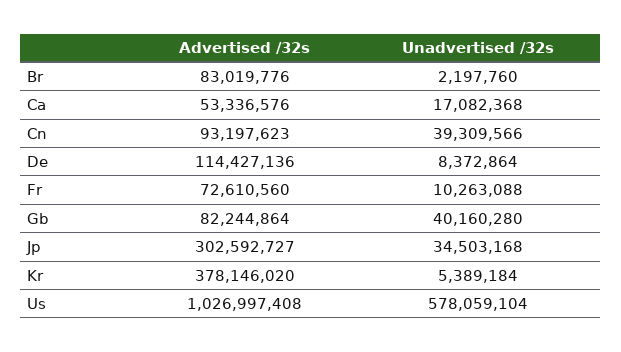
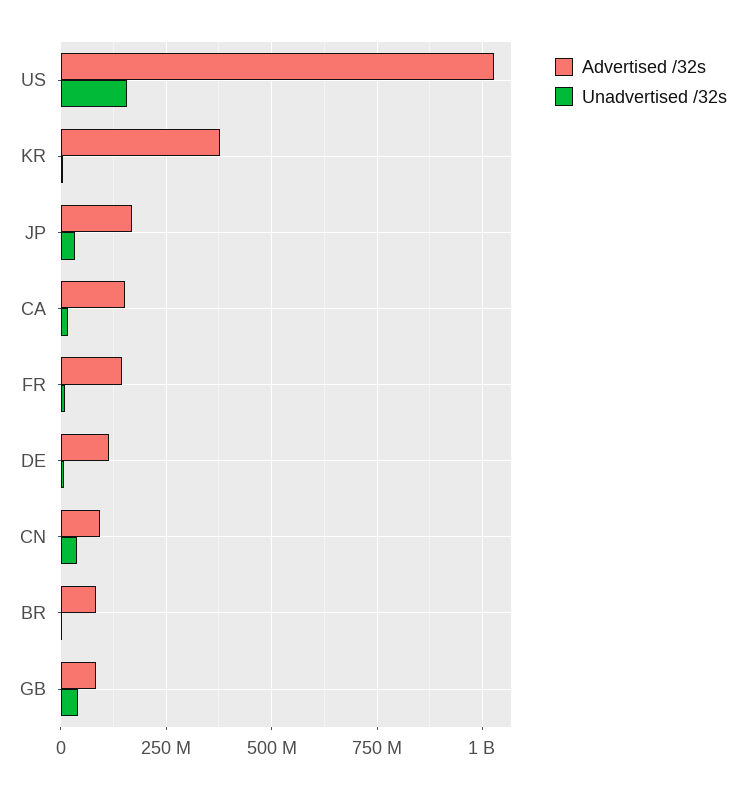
  {
    "Advertised /32s": {
      "Br": 83019776,
-     "Ca": 53336576,
+     "Ca": 150000000,
      "Cn": 93197623,
      "De": 114427136,
-     "Fr": 72610560,
+     "Fr": 150000000,
      "Gb": 82244864,
-     "Jp": 302592727,
+     "Jp": 175000000,
      "Kr": 378146020,
      "Us": 1026997408
    },
    "Unadvertised /32s": {
      "Br": 2197760,
      "Ca": 17082368,
      "Cn": 39309566,
      "De": 8372864,
      "Fr": 10263088,
      "Gb": 40160280,
      "Jp": 34503168,
      "Kr": 5389184,
-     "Us": 578059104
+     "Us": 150000000
    }
  }

